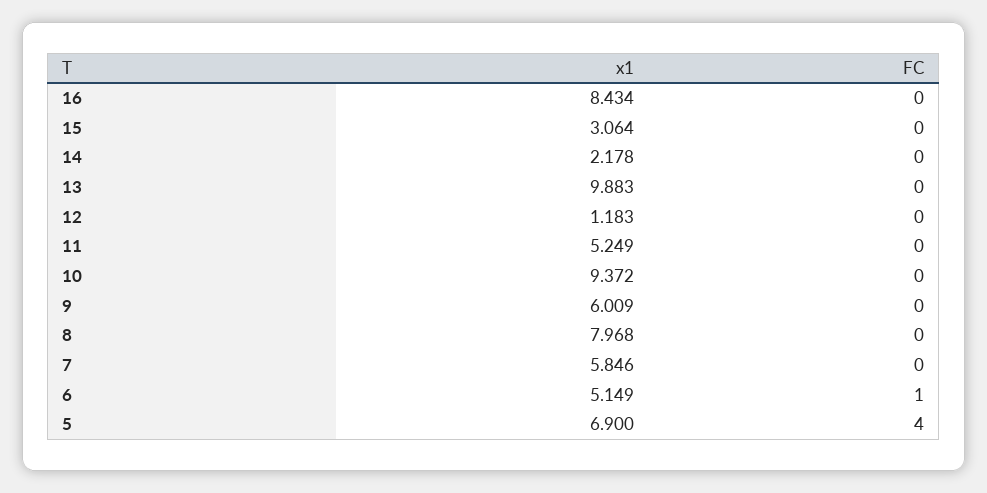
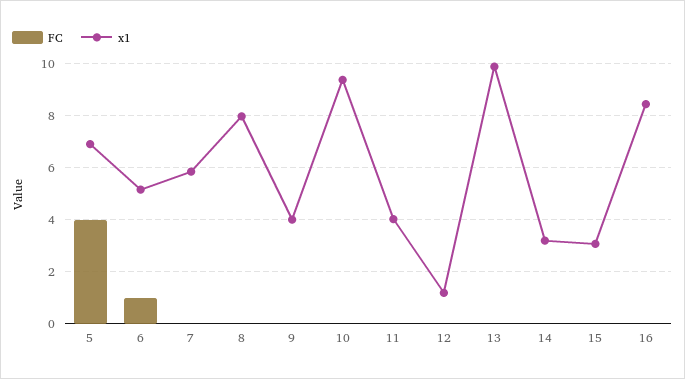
  {
    "x1": {
      "16": 8.434,
      "15": 3.064,
-     "14": 2.178,
+     "14": 3.25,
      "13": 9.883,
      "12": 1.183,
-     "11": 5.249,
+     "11": 4,
      "10": 9.372,
-     "9": 6.009,
+     "9": 4,
      "8": 7.968,
      "7": 5.846,
      "6": 5.149,
      "5": 6.9
    },
    "FC": {
      "16": 0,
      "15": 0,
      "14": 0,
      "13": 0,
      "12": 0,
      "11": 0,
      "10": 0,
      "9": 0,
      "8": 0,
      "7": 0,
      "6": 1,
      "5": 4
    }
  }

